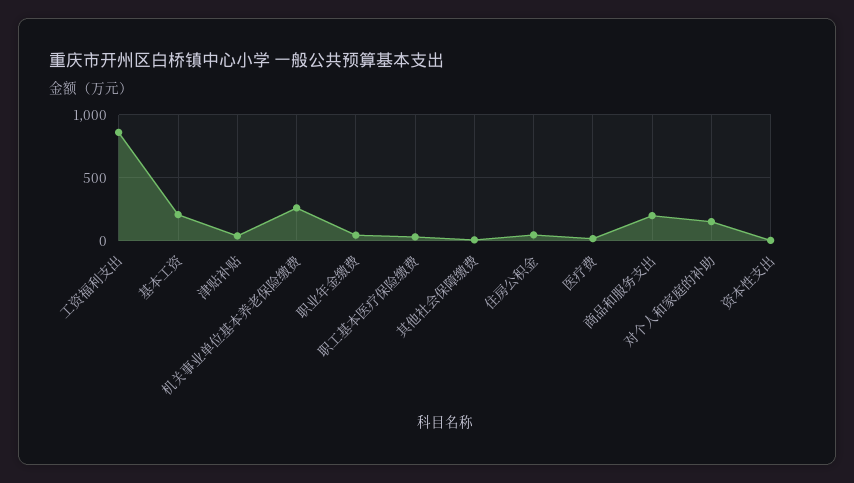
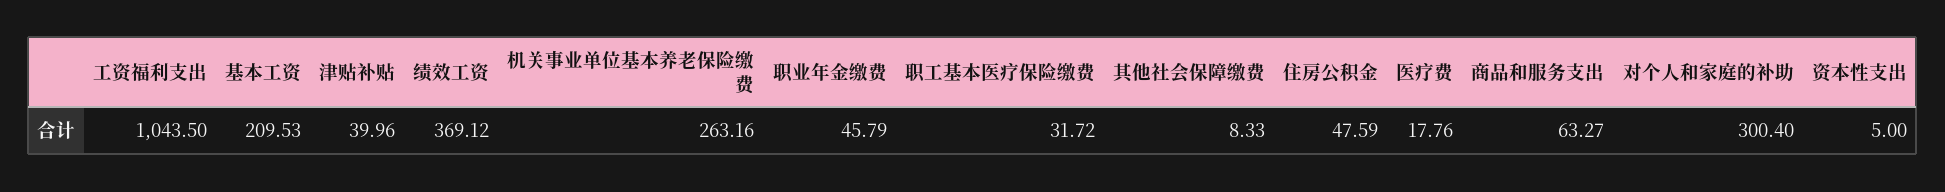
  {
-   "工资福利支出": 850,
+   "工资福利支出": 1043.5,
    "基本工资": 209.53,
    "津贴补贴": 39.96,
    "机关事业单位基本养老保险缴费": 263.16,
    "职业年金缴费": 45.79,
    "职工基本医疗保险缴费": 31.72,
    "其他社会保障缴费": 8.33,
    "住房公积金": 47.59,
    "医疗费": 17.76,
-   "商品和服务支出": 200,
+   "商品和服务支出": 63.27,
-   "对个人和家庭的补助": 150,
+   "对个人和家庭的补助": 300.4,
-   "资本性支出": 5
+   "资本性支出": 5,
+   "绩效工资": 369.12
  }

